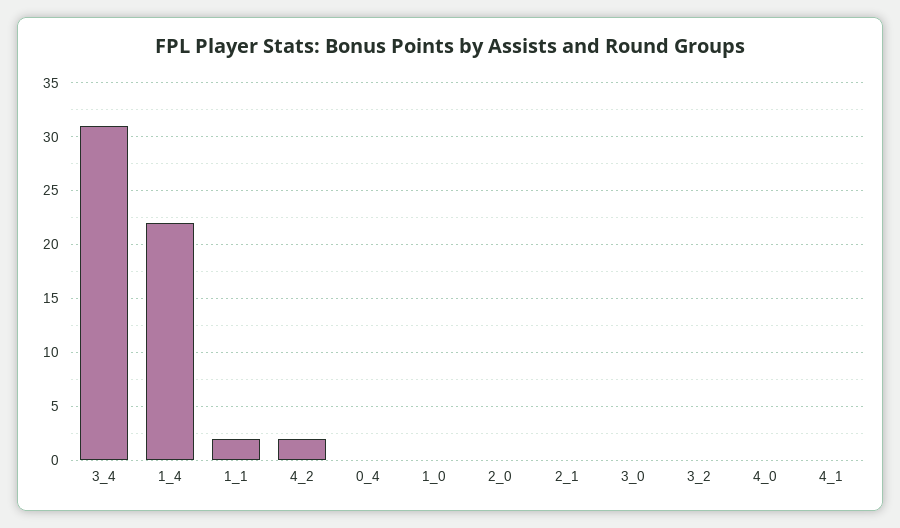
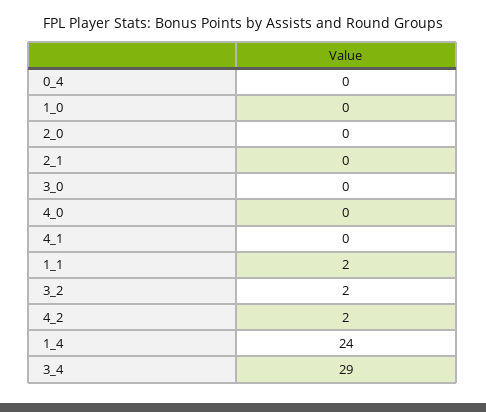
  {
-   "3_4": 31,
+   "3_4": 29,
-   "1_4": 22,
+   "1_4": 24,
    "1_1": 2,
    "4_2": 2,
    "0_4": 0,
    "1_0": 0,
    "2_0": 0,
    "2_1": 0,
    "3_0": 0,
-   "3_2": 0,
+   "3_2": 2,
    "4_0": 0,
    "4_1": 0
  }

